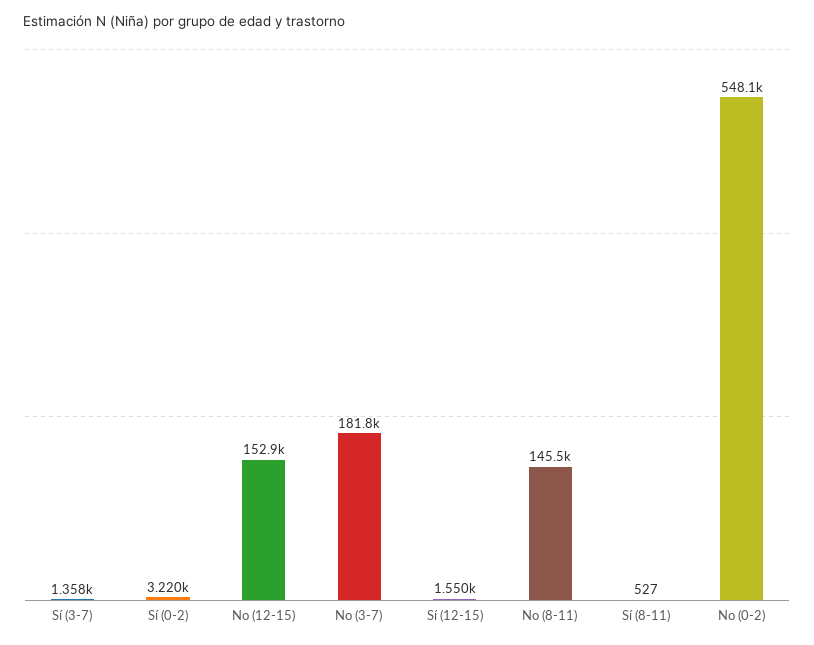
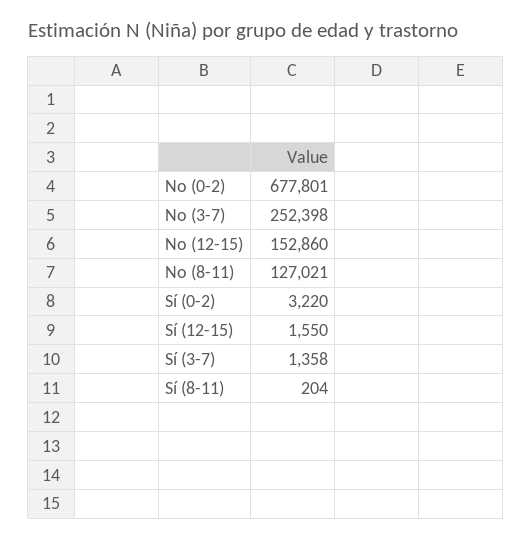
  {
    "Sí (3-7)": 1358,
    "Sí (0-2)": 3220,
    "No (12-15)": 152860,
-   "No (3-7)": 181800,
+   "No (3-7)": 252398,
    "Sí (12-15)": 1550,
-   "No (8-11)": 145500,
+   "No (8-11)": 127021,
-   "Sí (8-11)": 527,
+   "Sí (8-11)": 204,
-   "No (0-2)": 548100
+   "No (0-2)": 677801
  }

